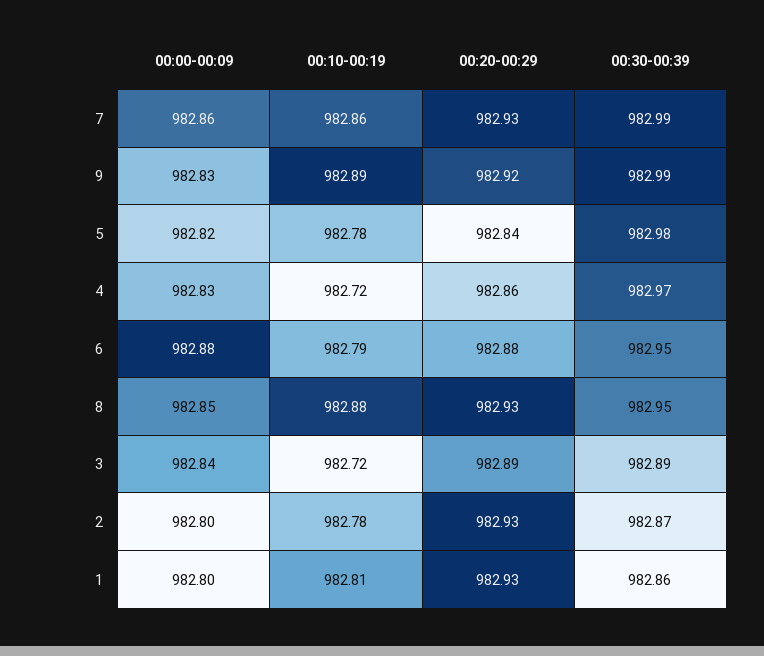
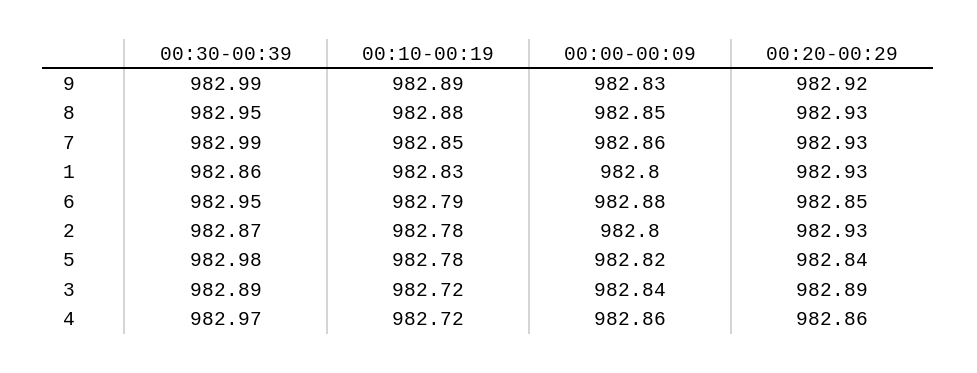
  {
    "00:00-00:09": {
      "7": 982.86,
      "9": 982.83,
      "5": 982.82,
-     "4": 982.83,
+     "4": 982.86,
      "6": 982.88,
      "8": 982.85,
      "3": 982.84,
      "2": 982.8,
      "1": 982.8
    },
    "00:10-00:19": {
-     "7": 982.86,
+     "7": 982.85,
      "9": 982.89,
      "5": 982.78,
      "4": 982.72,
      "6": 982.79,
      "8": 982.88,
      "3": 982.72,
      "2": 982.78,
-     "1": 982.81
+     "1": 982.83
    },
    "00:20-00:29": {
      "7": 982.93,
      "9": 982.92,
      "5": 982.84,
      "4": 982.86,
-     "6": 982.88,
+     "6": 982.85,
      "8": 982.93,
      "3": 982.89,
      "2": 982.93,
      "1": 982.93
    },
    "00:30-00:39": {
      "7": 982.99,
      "9": 982.99,
      "5": 982.98,
      "4": 982.97,
      "6": 982.95,
      "8": 982.95,
      "3": 982.89,
      "2": 982.87,
      "1": 982.86
    }
  }

